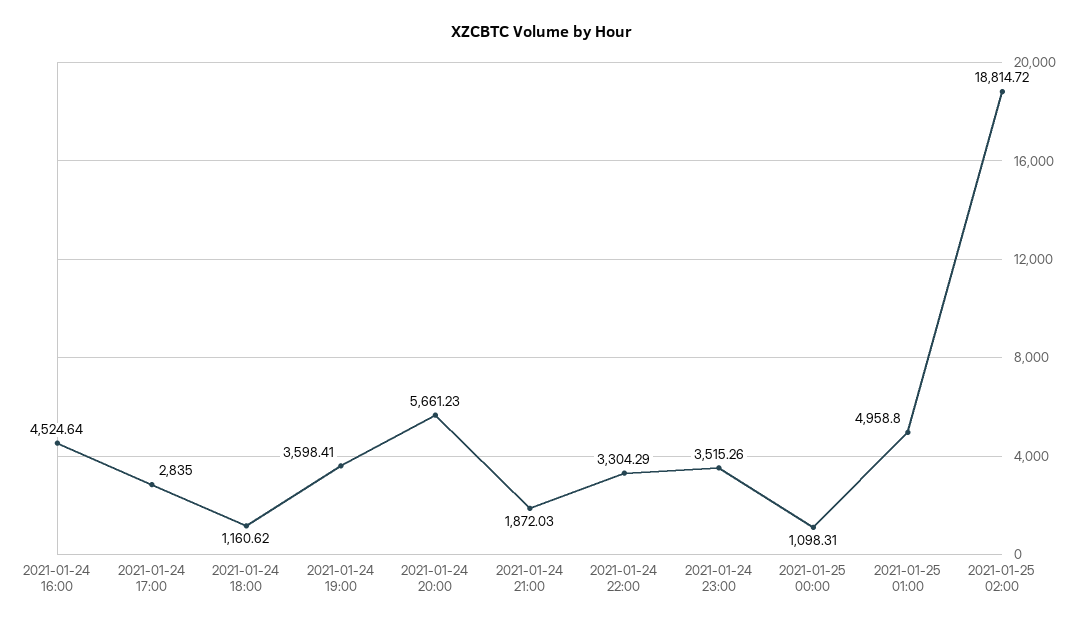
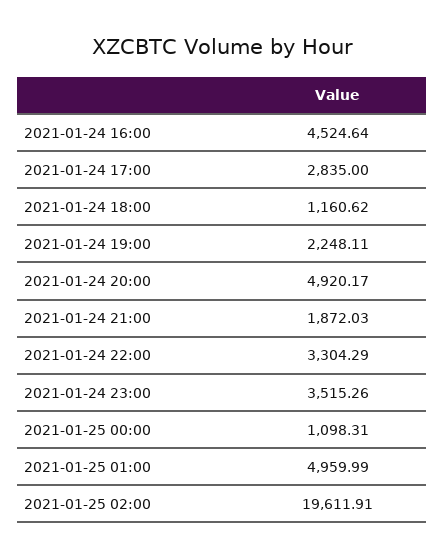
  {
    "2021-01-24 16:00": 4524.64,
    "2021-01-24 17:00": 2835,
    "2021-01-24 18:00": 1160.62,
-   "2021-01-24 19:00": 3598.41,
+   "2021-01-24 19:00": 2248.11,
-   "2021-01-24 20:00": 5661.23,
+   "2021-01-24 20:00": 4920.17,
    "2021-01-24 21:00": 1872.03,
    "2021-01-24 22:00": 3304.29,
    "2021-01-24 23:00": 3515.26,
    "2021-01-25 00:00": 1098.31,
-   "2021-01-25 01:00": 4958.8,
+   "2021-01-25 01:00": 4959.99,
-   "2021-01-25 02:00": 18814.72
+   "2021-01-25 02:00": 19611.91
  }

